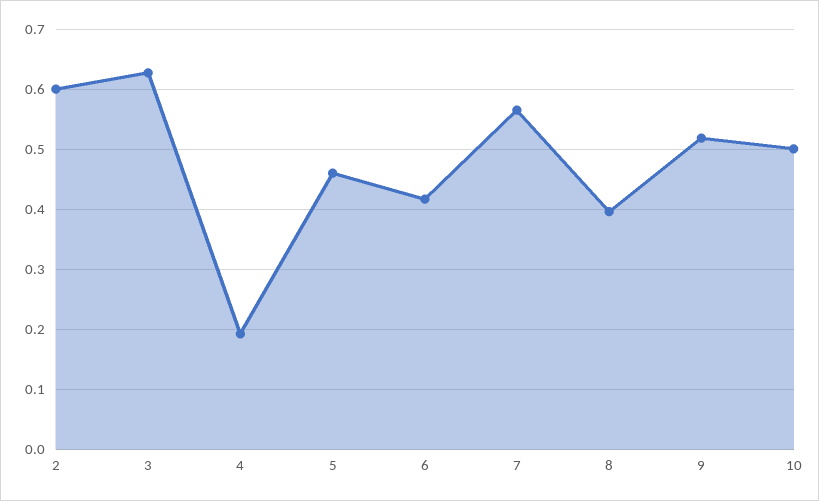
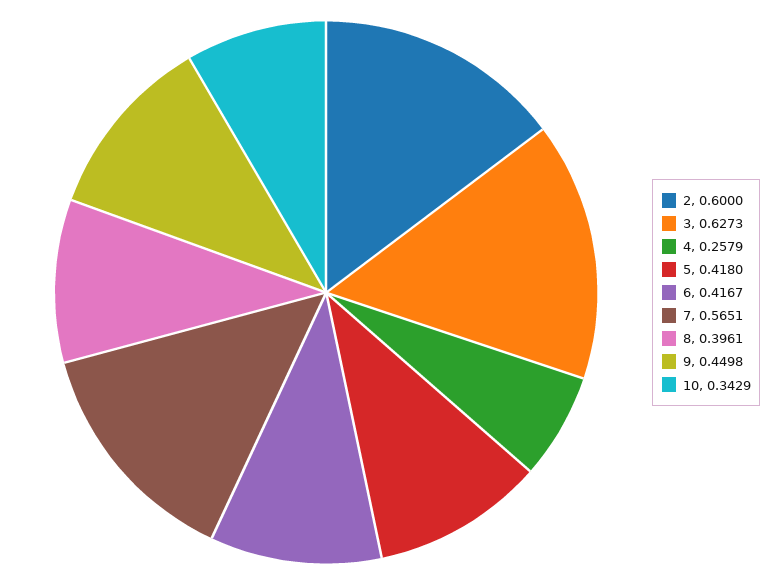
  {
    "2": 0.6,
    "3": 0.6273,
-   "4": 0.19,
+   "4": 0.2579,
-   "5": 0.46,
+   "5": 0.418,
    "6": 0.4167,
    "7": 0.5651,
    "8": 0.3961,
-   "9": 0.52,
+   "9": 0.4498,
-   "10": 0.5
+   "10": 0.3429
  }

